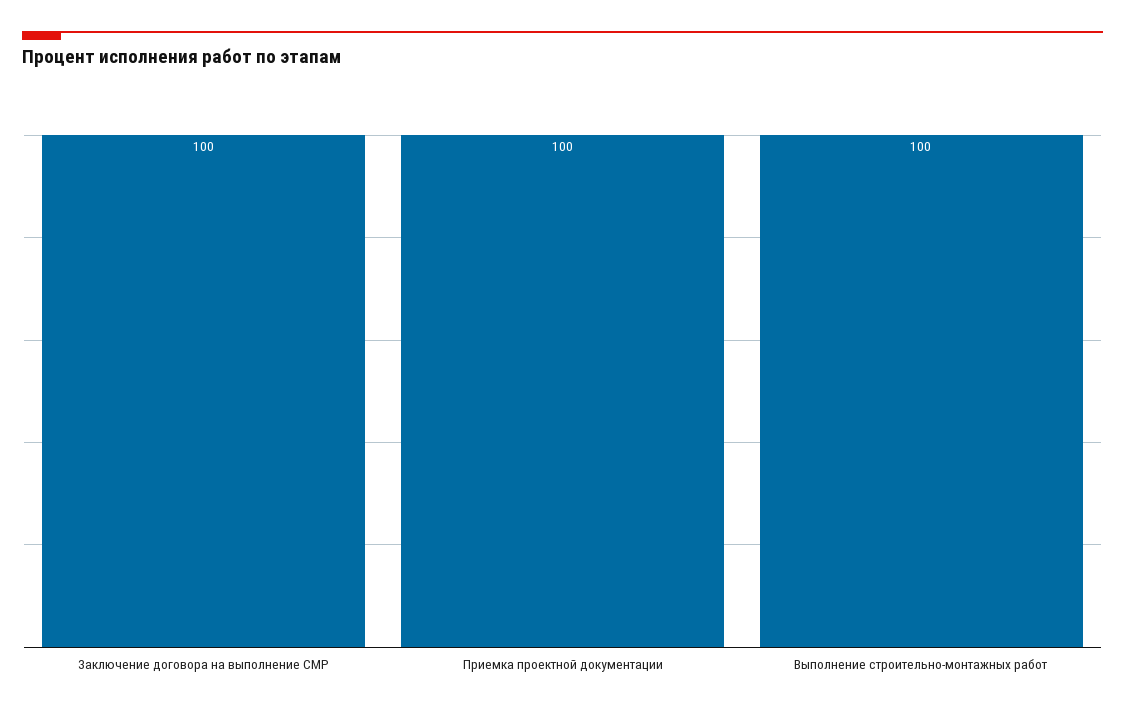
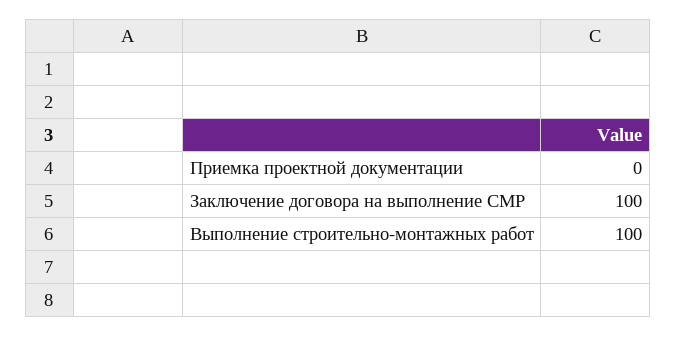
  {
    "Заключение договора на выполнение СМР": 100,
-   "Приемка проектной документации": 100,
+   "Приемка проектной документации": 0,
    "Выполнение строительно-монтажных работ": 100
  }

